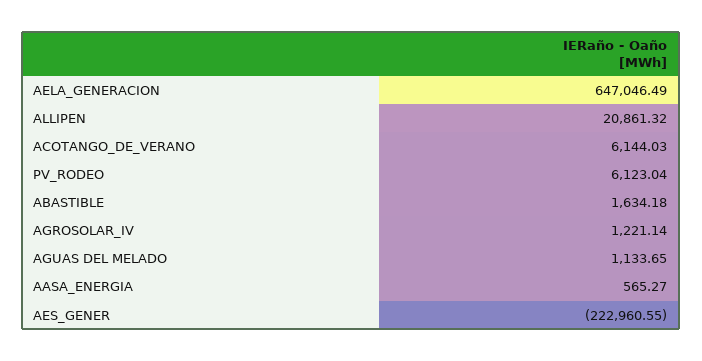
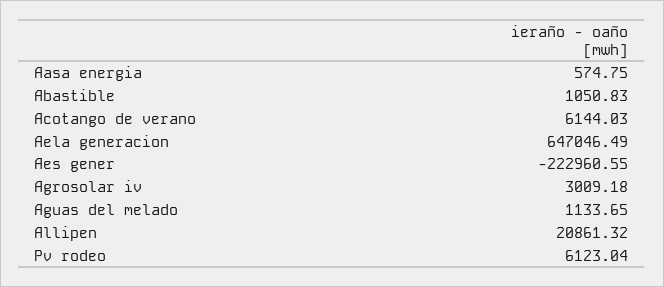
  {
    "AELA_GENERACION": 647046.49,
    "ALLIPEN": 20861.32,
    "ACOTANGO_DE_VERANO": 6144.03,
    "PV_RODEO": 6123.04,
-   "ABASTIBLE": 1634.18,
+   "ABASTIBLE": 1050.83,
-   "AGROSOLAR_IV": 1221.14,
+   "AGROSOLAR_IV": 3009.18,
    "AGUAS DEL MELADO": 1133.65,
-   "AASA_ENERGIA": 565.27,
+   "AASA_ENERGIA": 574.75,
    "AES_GENER": -222960.55
  }

